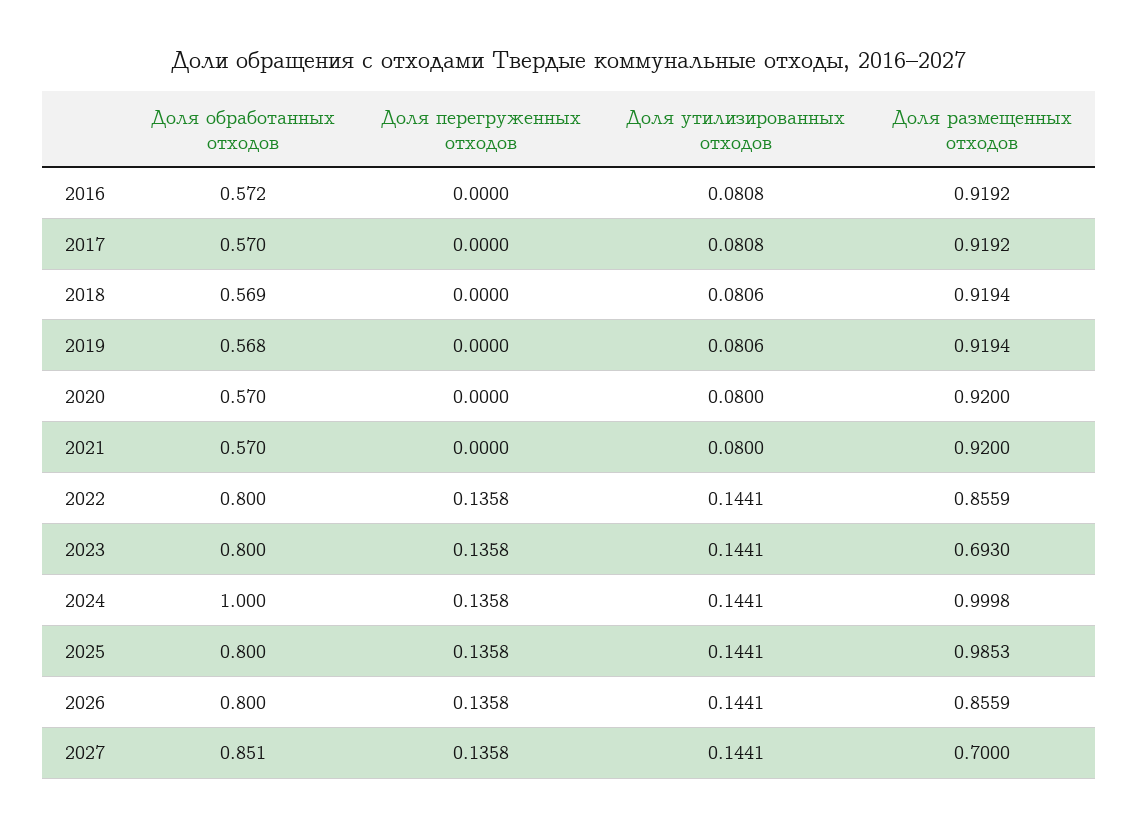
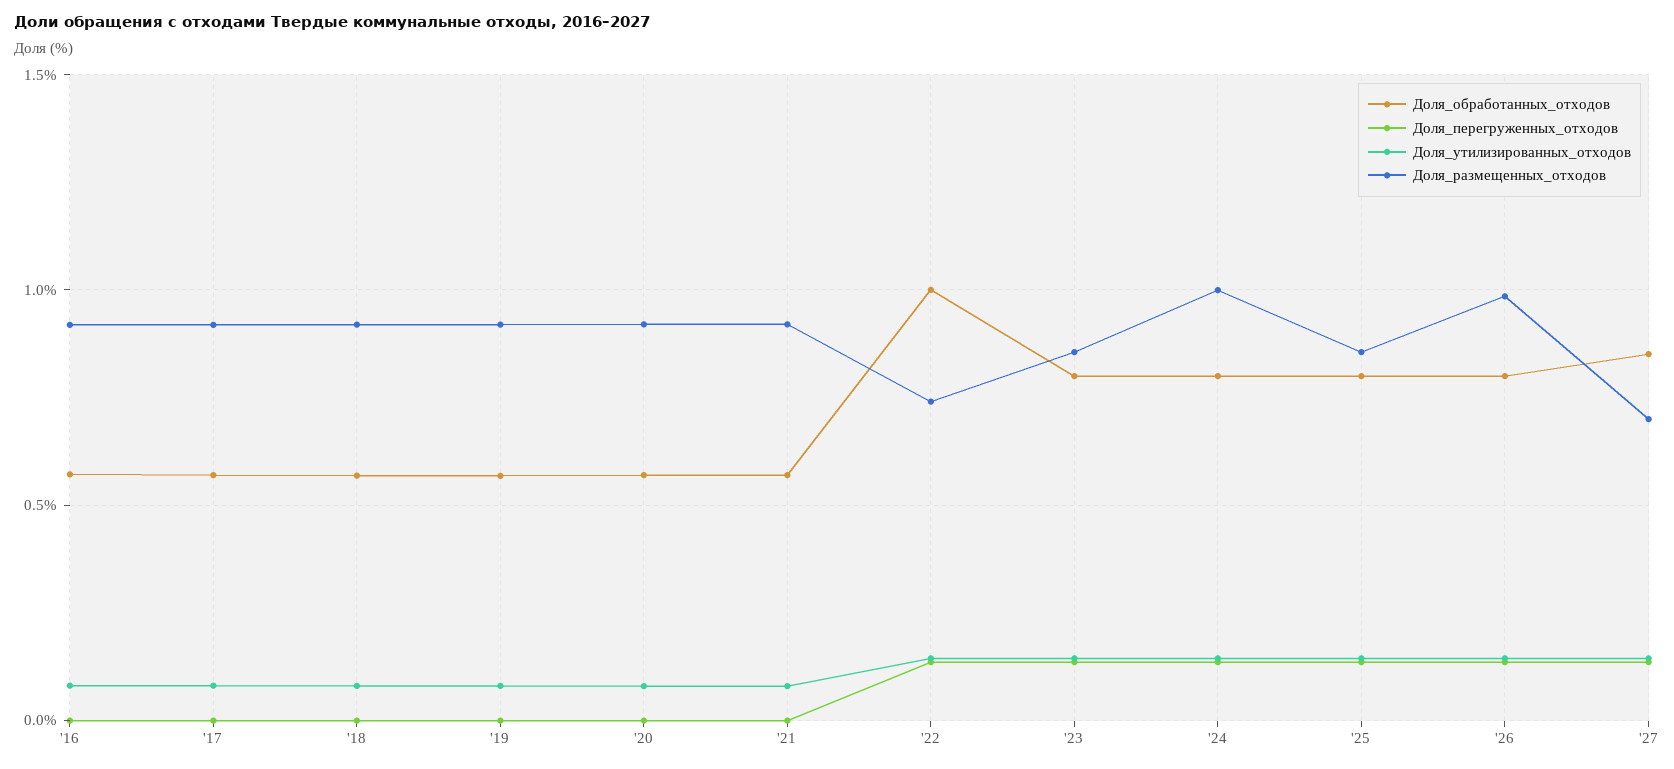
  {
    "Доля обработанных отходов": {
      "2016": 0.572,
      "2017": 0.57,
      "2018": 0.569,
      "2019": 0.568,
      "2020": 0.57,
      "2021": 0.57,
-     "2022": 0.8,
+     "2022": 1,
      "2023": 0.8,
-     "2024": 1,
+     "2024": 0.8,
      "2025": 0.8,
      "2026": 0.8,
      "2027": 0.851
    },
    "Доля перегруженных отходов": {
      "2016": 0,
      "2017": 0,
      "2018": 0,
      "2019": 0,
      "2020": 0,
      "2021": 0,
      "2022": 0.1358,
      "2023": 0.1358,
      "2024": 0.1358,
      "2025": 0.1358,
      "2026": 0.1358,
      "2027": 0.1358
    },
    "Доля утилизированных отходов": {
      "2016": 0.0808,
      "2017": 0.0808,
      "2018": 0.0806,
      "2019": 0.0806,
      "2020": 0.08,
      "2021": 0.08,
      "2022": 0.1441,
      "2023": 0.1441,
      "2024": 0.1441,
      "2025": 0.1441,
      "2026": 0.1441,
      "2027": 0.1441
    },
    "Доля размещенных отходов": {
      "2016": 0.9192,
      "2017": 0.9192,
      "2018": 0.9194,
      "2019": 0.9194,
      "2020": 0.92,
      "2021": 0.92,
-     "2022": 0.8559,
+     "2022": 0.75,
-     "2023": 0.693,
+     "2023": 0.85,
      "2024": 0.9998,
-     "2025": 0.9853,
+     "2025": 0.85,
-     "2026": 0.8559,
+     "2026": 1,
      "2027": 0.7
    }
  }

